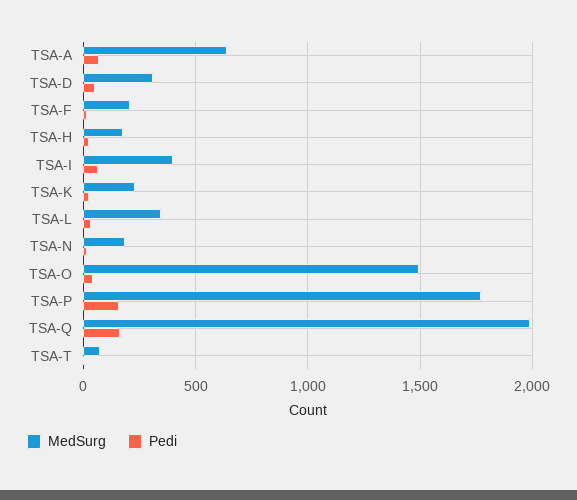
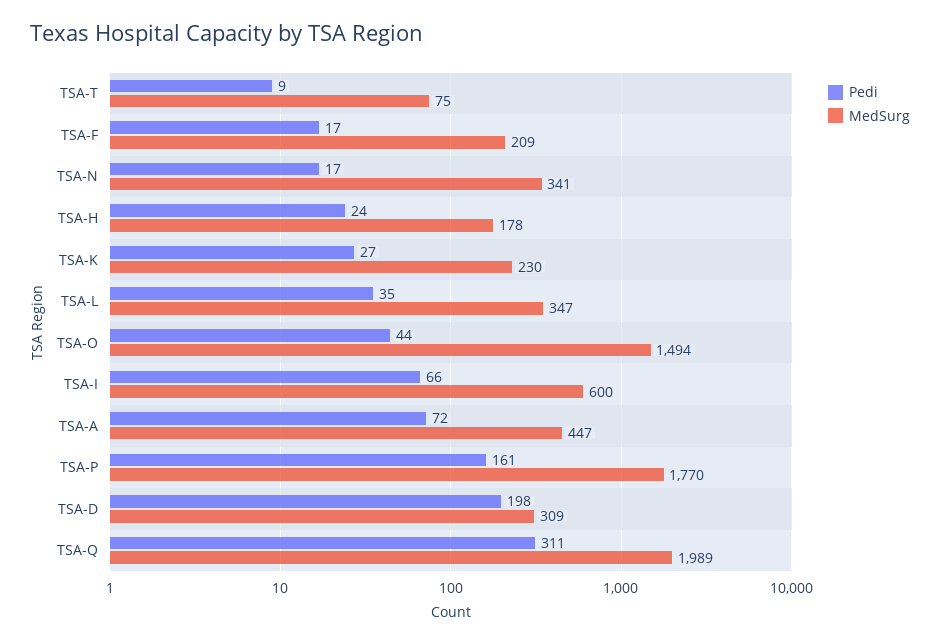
  {
    "MedSurg": {
-     "TSA-A": 650,
+     "TSA-A": 447,
      "TSA-D": 309,
      "TSA-F": 209,
      "TSA-H": 178,
-     "TSA-I": 400,
+     "TSA-I": 600,
      "TSA-K": 230,
      "TSA-L": 347,
-     "TSA-N": 200,
+     "TSA-N": 341,
      "TSA-O": 1494,
      "TSA-P": 1770,
      "TSA-Q": 1989,
      "TSA-T": 75
    },
    "Pedi": {
      "TSA-A": 72,
-     "TSA-D": 50,
+     "TSA-D": 198,
      "TSA-F": 17,
      "TSA-H": 24,
      "TSA-I": 66,
      "TSA-K": 27,
      "TSA-L": 35,
      "TSA-N": 17,
      "TSA-O": 44,
      "TSA-P": 161,
-     "TSA-Q": 150,
+     "TSA-Q": 311,
      "TSA-T": 9
    }
  }

